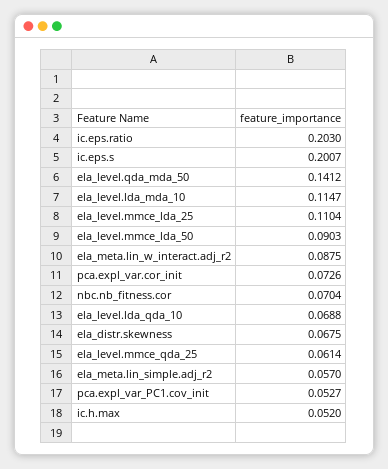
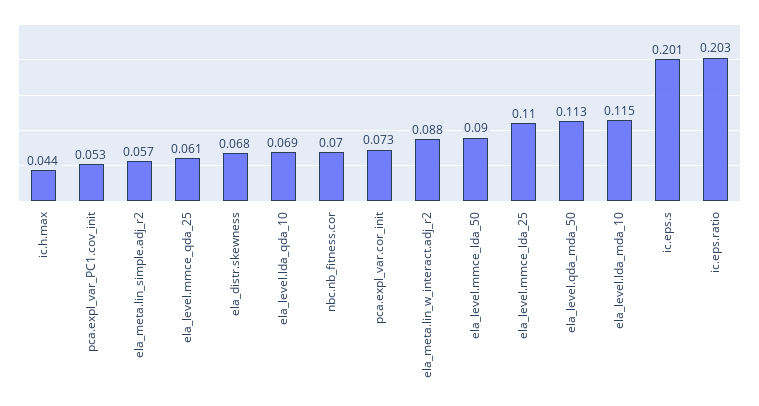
  {
    "ic.eps.ratio": 0.203,
    "ic.eps.s": 0.2007,
-   "ela_level.qda_mda_50": 0.1412,
+   "ela_level.qda_mda_50": 0.113,
    "ela_level.lda_mda_10": 0.1147,
    "ela_level.mmce_lda_25": 0.1104,
    "ela_level.mmce_lda_50": 0.0903,
    "ela_meta.lin_w_interact.adj_r2": 0.0875,
    "pca.expl_var.cor_init": 0.0726,
    "nbc.nb_fitness.cor": 0.0704,
    "ela_level.lda_qda_10": 0.0688,
    "ela_distr.skewness": 0.0675,
    "ela_level.mmce_qda_25": 0.0614,
    "ela_meta.lin_simple.adj_r2": 0.057,
    "pca.expl_var_PC1.cov_init": 0.0527,
-   "ic.h.max": 0.052
+   "ic.h.max": 0.044
  }

